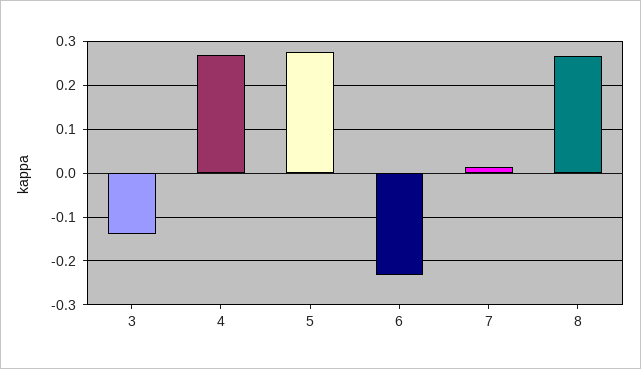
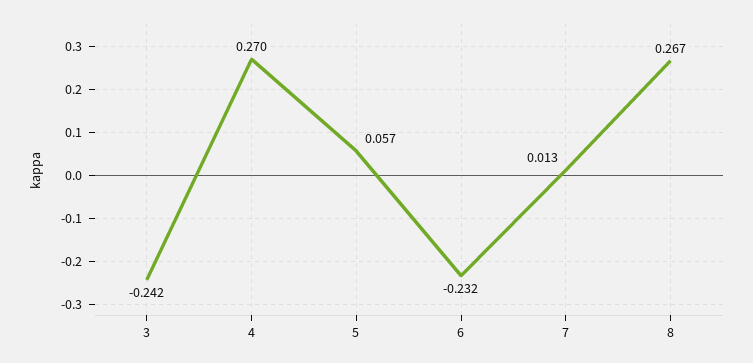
  {
-   "3": -0.14,
+   "3": -0.242,
    "4": 0.27,
-   "5": 0.28,
+   "5": 0.057,
    "6": -0.232,
    "7": 0.013,
    "8": 0.267
  }

